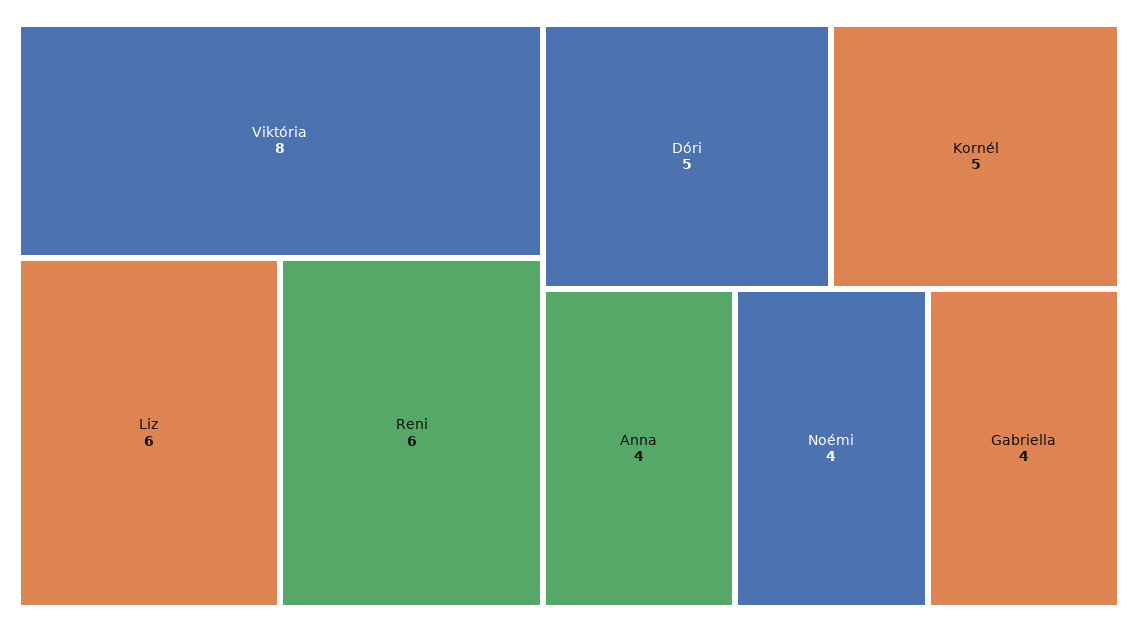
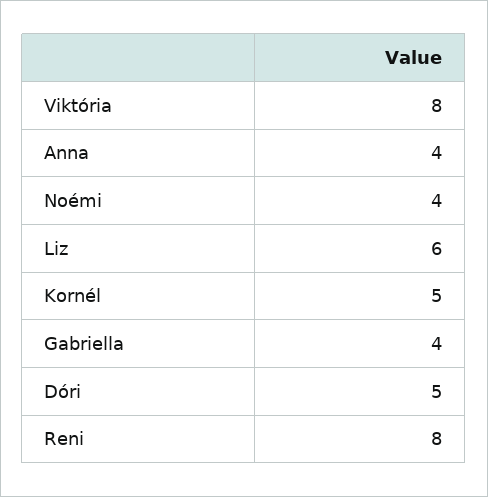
  {
    "Viktória": 8,
    "Liz": 6,
-   "Reni": 6,
+   "Reni": 8,
    "Dóri": 5,
    "Kornél": 5,
    "Anna": 4,
    "Noémi": 4,
    "Gabriella": 4
  }

